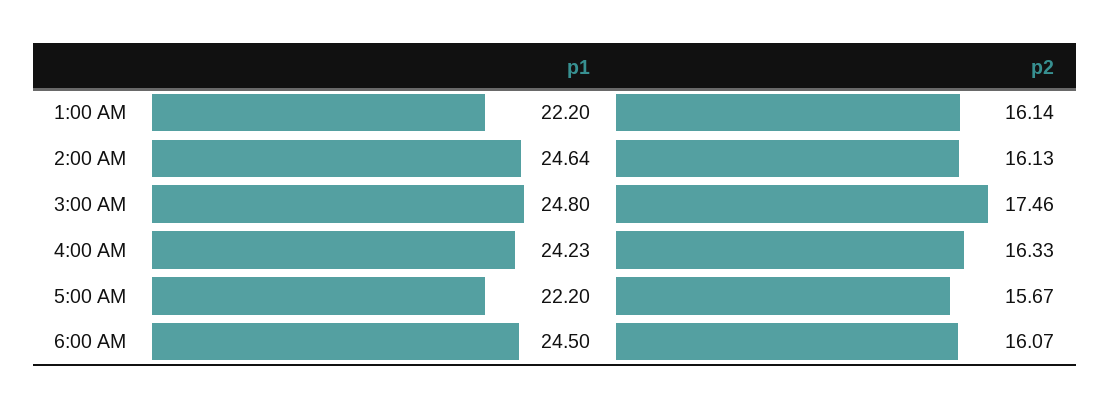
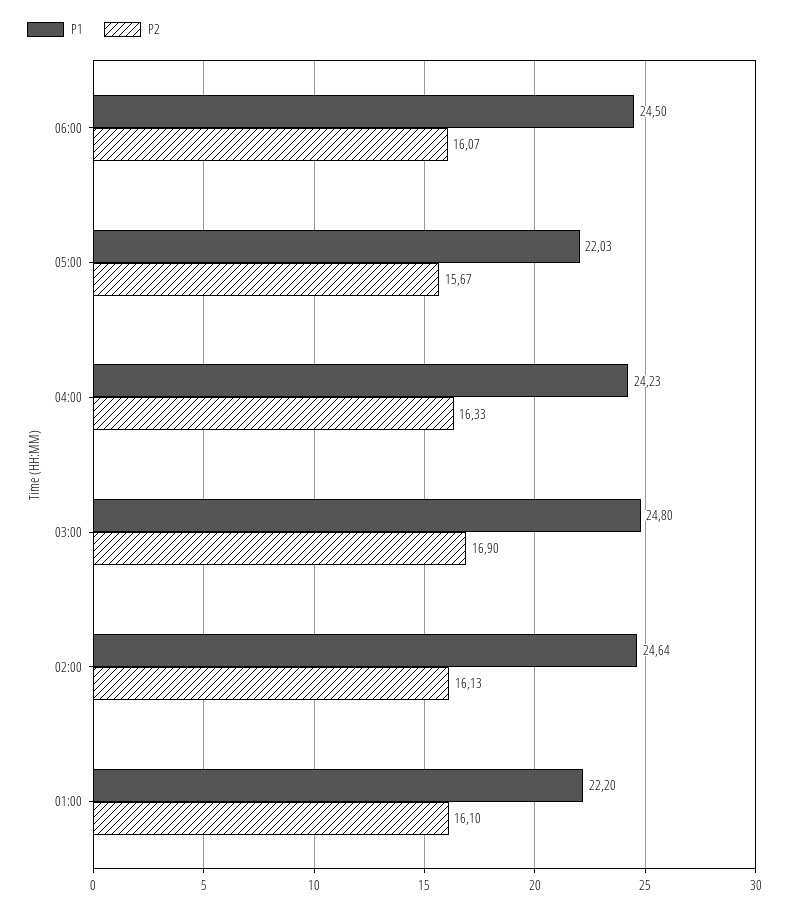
  {
    "p1": {
      "1:00 AM": 22.2,
      "2:00 AM": 24.64,
      "3:00 AM": 24.8,
      "4:00 AM": 24.23,
-     "5:00 AM": 22.2,
+     "5:00 AM": 22.03,
      "6:00 AM": 24.5
    },
    "p2": {
-     "1:00 AM": 16.14,
+     "1:00 AM": 16.1,
      "2:00 AM": 16.13,
-     "3:00 AM": 17.46,
+     "3:00 AM": 16.9,
      "4:00 AM": 16.33,
      "5:00 AM": 15.67,
      "6:00 AM": 16.07
    }
  }

